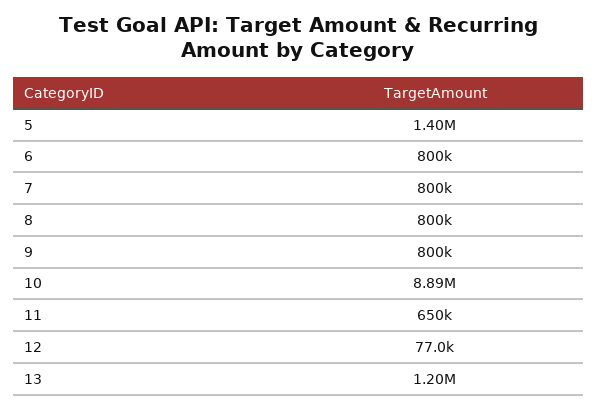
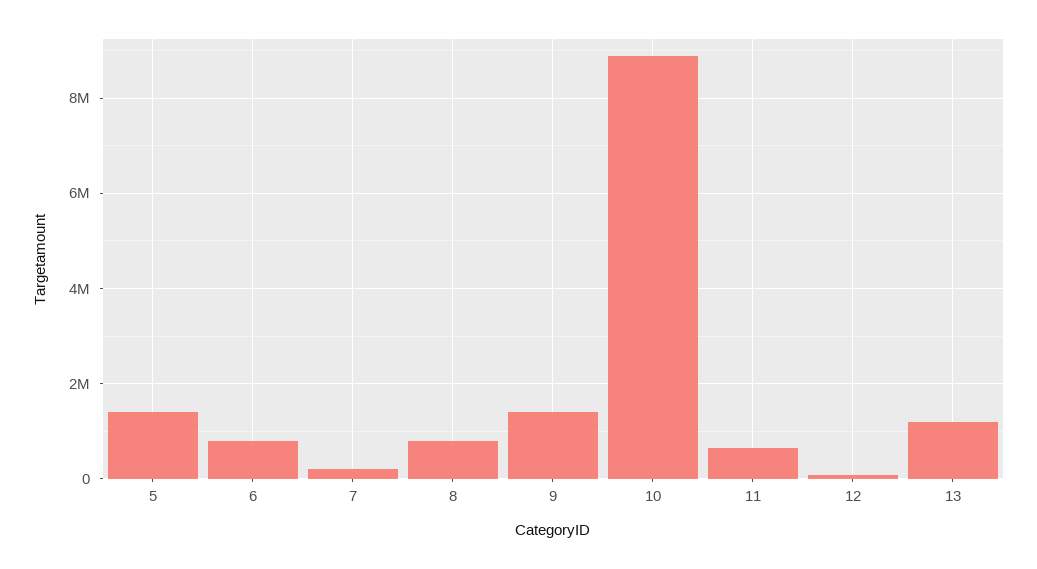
  {
    "5": 1400000,
    "6": 800000,
-   "7": 800000,
+   "7": 200000,
    "8": 800000,
-   "9": 800000,
+   "9": 1400000,
    "10": 8890000,
    "11": 650000,
    "12": 77000,
    "13": 1200000
  }

